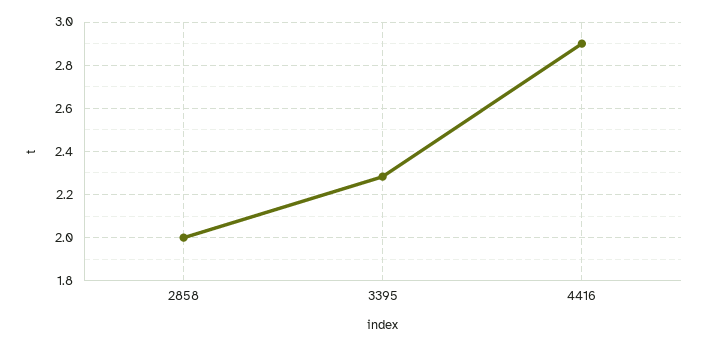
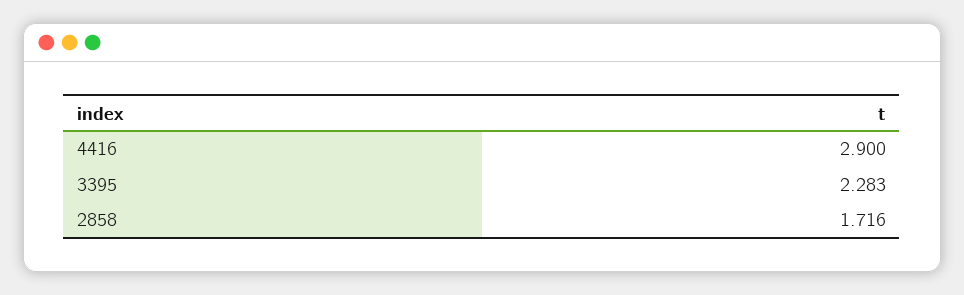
  {
-   "2858": 2,
+   "2858": 1.716,
    "3395": 2.283,
    "4416": 2.9
  }

